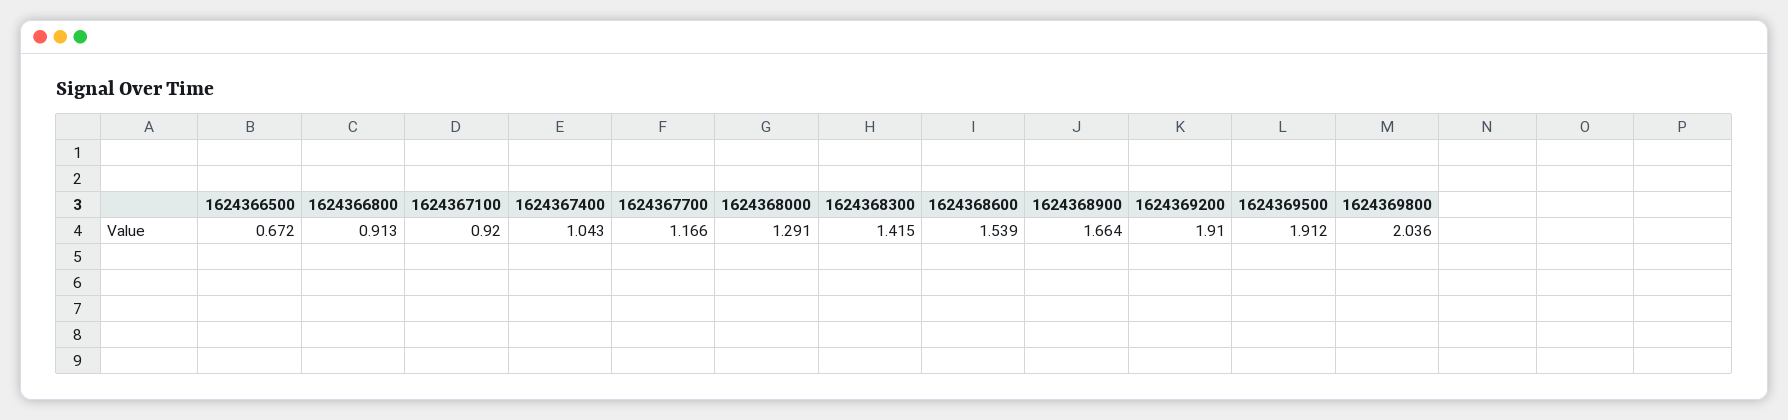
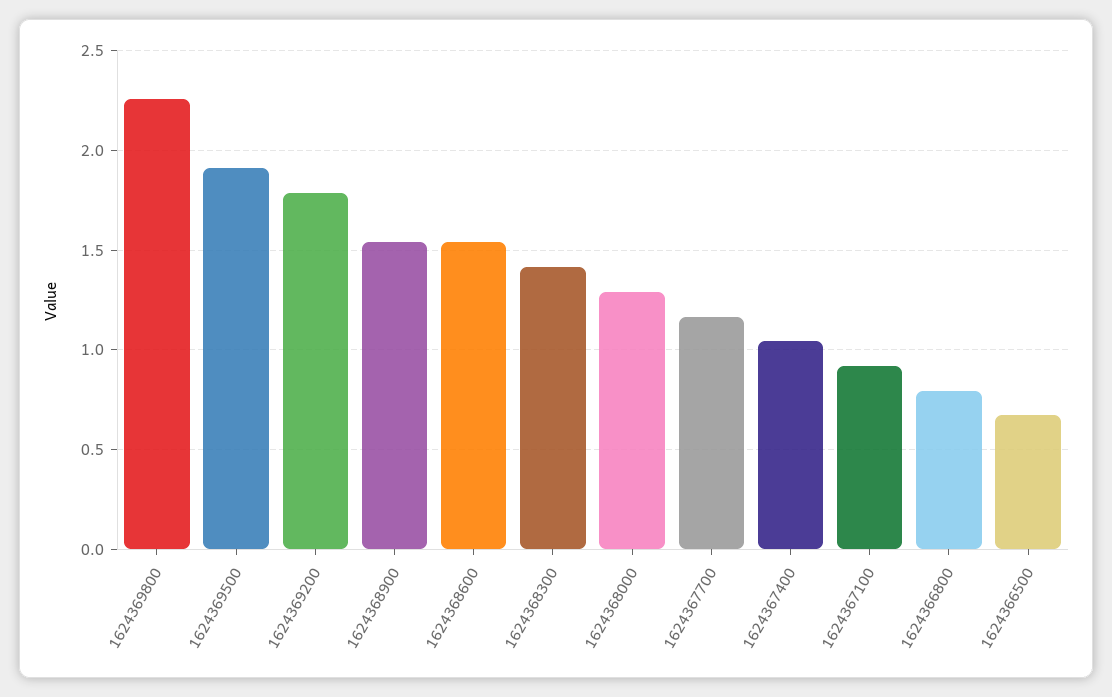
  {
    "1624366500": 0.672,
-   "1624366800": 0.913,
+   "1624366800": 0.8,
    "1624367100": 0.92,
    "1624367400": 1.043,
    "1624367700": 1.166,
    "1624368000": 1.291,
    "1624368300": 1.415,
    "1624368600": 1.539,
-   "1624368900": 1.664,
+   "1624368900": 1.55,
-   "1624369200": 1.91,
+   "1624369200": 1.8,
    "1624369500": 1.912,
-   "1624369800": 2.036
+   "1624369800": 2.25
  }

